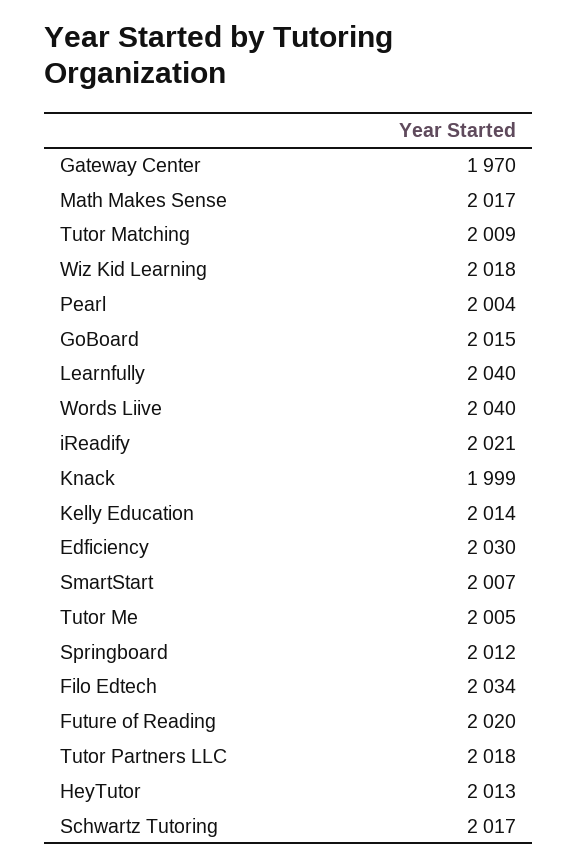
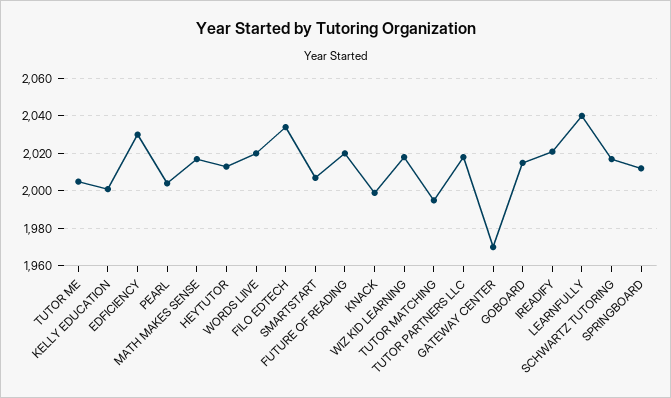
  {
    "Gateway Center": 1970,
    "Math Makes Sense": 2017,
-   "Tutor Matching": 2009,
+   "Tutor Matching": 1995,
    "Wiz Kid Learning": 2018,
    "Pearl": 2004,
    "GoBoard": 2015,
    "Learnfully": 2040,
-   "Words Liive": 2040,
+   "Words Liive": 2020,
    "iReadify": 2021,
    "Knack": 1999,
-   "Kelly Education": 2014,
+   "Kelly Education": 2000,
    "Edficiency": 2030,
    "SmartStart": 2007,
    "Tutor Me": 2005,
    "Springboard": 2012,
    "Filo Edtech": 2034,
    "Future of Reading": 2020,
    "Tutor Partners LLC": 2018,
    "HeyTutor": 2013,
    "Schwartz Tutoring": 2017
  }

